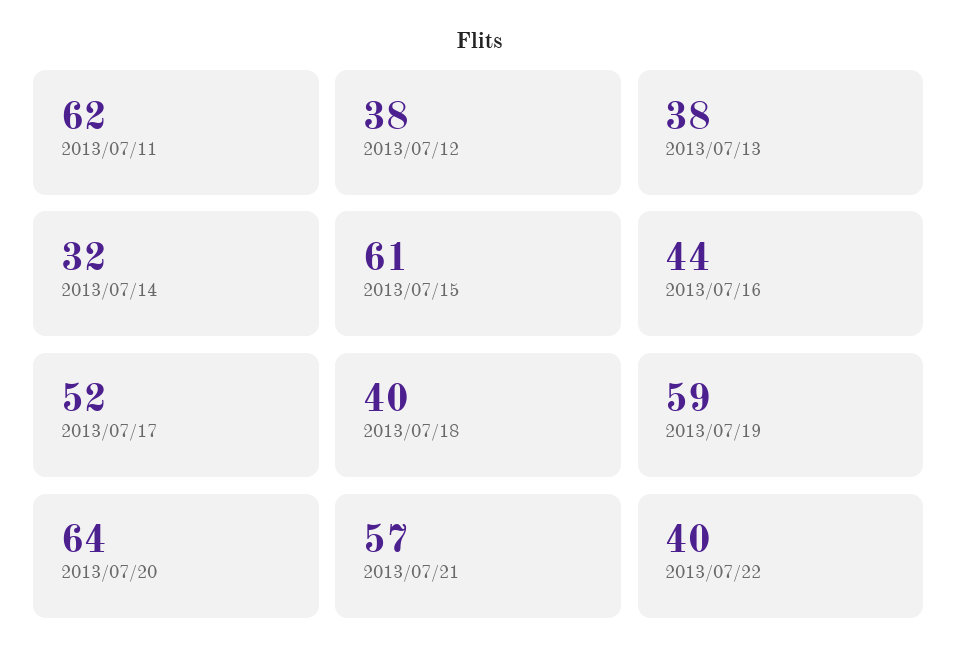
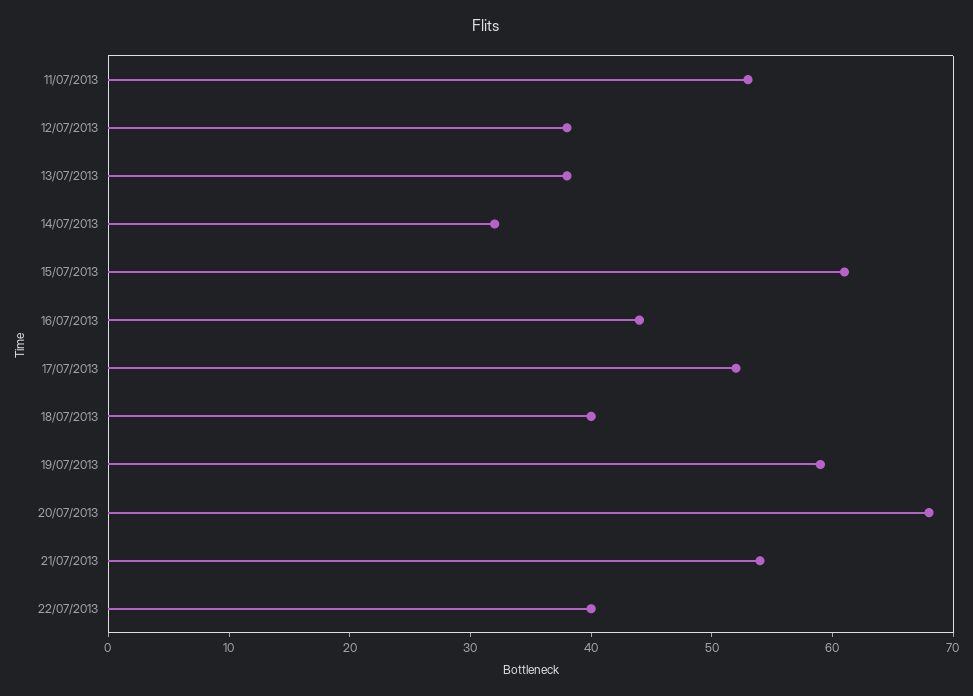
  {
-   "2013/07/11": 62,
+   "2013/07/11": 53,
    "2013/07/12": 38,
    "2013/07/13": 38,
    "2013/07/14": 32,
    "2013/07/15": 61,
    "2013/07/16": 44,
    "2013/07/17": 52,
    "2013/07/18": 40,
    "2013/07/19": 59,
-   "2013/07/20": 64,
+   "2013/07/20": 68,
-   "2013/07/21": 57,
+   "2013/07/21": 54,
    "2013/07/22": 40
  }

